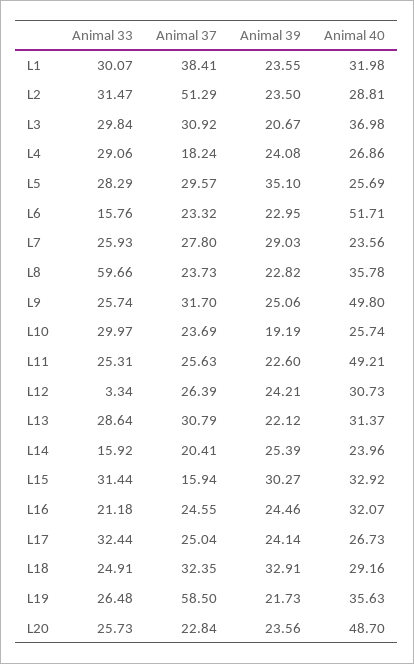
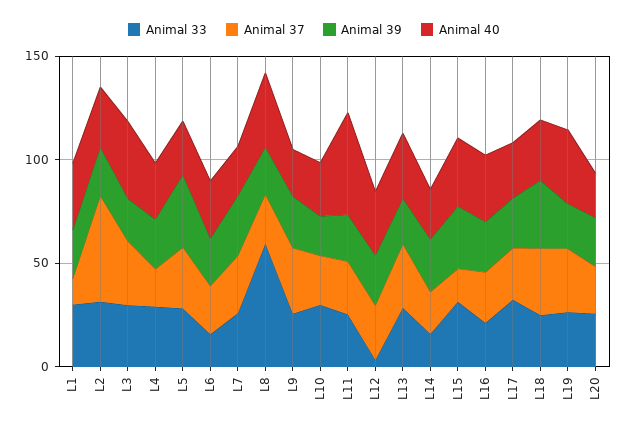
  {
    "Animal 33": {
      "L1": 30.07,
      "L2": 31.47,
      "L3": 29.84,
      "L4": 29.06,
      "L5": 28.29,
      "L6": 15.76,
      "L7": 25.93,
      "L8": 59.66,
      "L9": 25.74,
      "L10": 29.97,
      "L11": 25.31,
      "L12": 3.34,
      "L13": 28.64,
      "L14": 15.92,
      "L15": 31.44,
      "L16": 21.18,
      "L17": 32.44,
      "L18": 24.91,
      "L19": 26.48,
      "L20": 25.73
    },
    "Animal 37": {
-     "L1": 38.41,
+     "L1": 10,
      "L2": 51.29,
      "L3": 30.92,
      "L4": 18.24,
      "L5": 29.57,
      "L6": 23.32,
      "L7": 27.8,
      "L8": 23.73,
      "L9": 31.7,
      "L10": 23.69,
      "L11": 25.63,
      "L12": 26.39,
      "L13": 30.79,
      "L14": 20.41,
      "L15": 15.94,
      "L16": 24.55,
      "L17": 25.04,
      "L18": 32.35,
-     "L19": 58.5,
+     "L19": 30,
      "L20": 22.84
    },
    "Animal 39": {
      "L1": 23.55,
      "L2": 23.5,
      "L3": 20.67,
      "L4": 24.08,
      "L5": 35.1,
      "L6": 22.95,
      "L7": 29.03,
      "L8": 22.82,
      "L9": 25.06,
      "L10": 19.19,
      "L11": 22.6,
      "L12": 24.21,
      "L13": 22.12,
      "L14": 25.39,
      "L15": 30.27,
      "L16": 24.46,
      "L17": 24.14,
      "L18": 32.91,
      "L19": 21.73,
      "L20": 23.56
    },
    "Animal 40": {
      "L1": 31.98,
      "L2": 28.81,
      "L3": 36.98,
      "L4": 26.86,
      "L5": 25.69,
-     "L6": 51.71,
+     "L6": 30,
      "L7": 23.56,
      "L8": 35.78,
-     "L9": 49.8,
+     "L9": 20,
      "L10": 25.74,
      "L11": 49.21,
      "L12": 30.73,
      "L13": 31.37,
      "L14": 23.96,
      "L15": 32.92,
      "L16": 32.07,
      "L17": 26.73,
      "L18": 29.16,
      "L19": 35.63,
-     "L20": 48.7
+     "L20": 20
    }
  }

